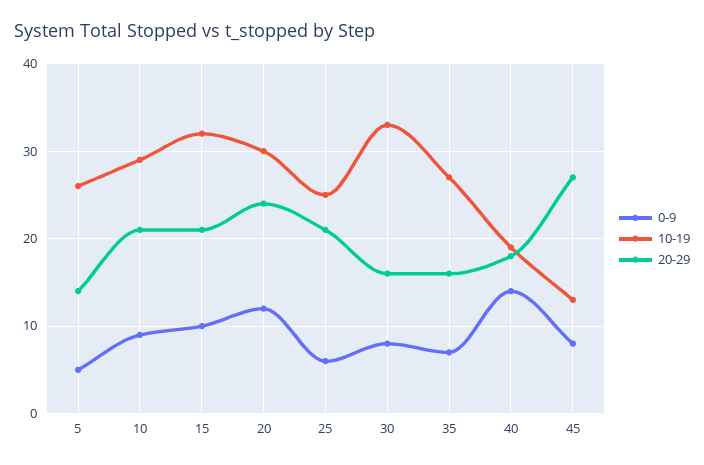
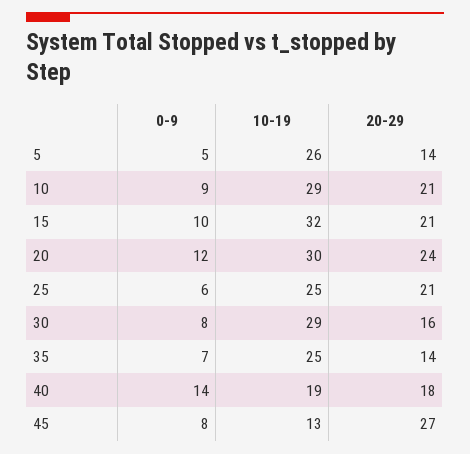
  {
    "0-9": {
      "5": 5,
      "10": 9,
      "15": 10,
      "20": 12,
      "25": 6,
      "30": 8,
      "35": 7,
      "40": 14,
      "45": 8
    },
    "10-19": {
      "5": 26,
      "10": 29,
      "15": 32,
      "20": 30,
      "25": 25,
-     "30": 33,
+     "30": 29,
-     "35": 27,
+     "35": 25,
      "40": 19,
      "45": 13
    },
    "20-29": {
      "5": 14,
      "10": 21,
      "15": 21,
      "20": 24,
      "25": 21,
      "30": 16,
-     "35": 16,
+     "35": 14,
      "40": 18,
      "45": 27
    }
  }

